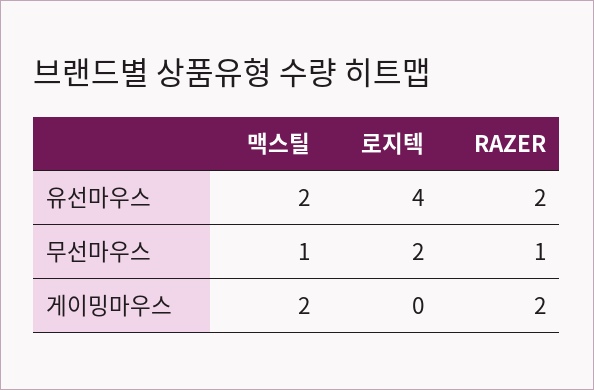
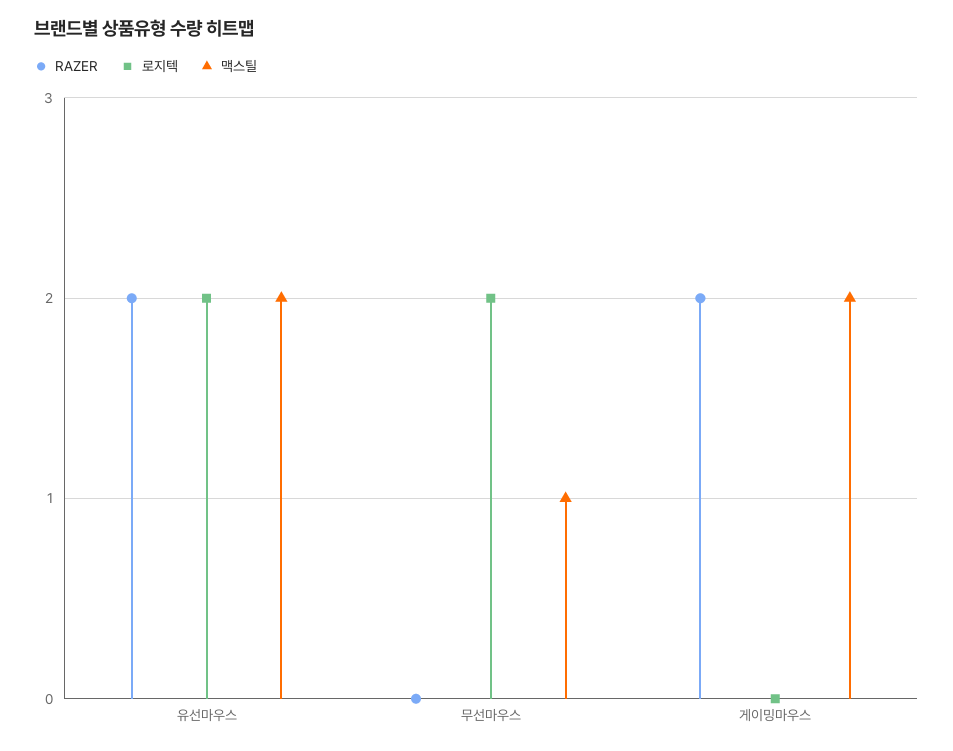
  {
    "맥스틸": {
      "유선마우스": 2,
      "무선마우스": 1,
      "게이밍마우스": 2
    },
    "로지텍": {
-     "유선마우스": 4,
+     "유선마우스": 2,
      "무선마우스": 2,
      "게이밍마우스": 0
    },
    "RAZER": {
      "유선마우스": 2,
-     "무선마우스": 1,
+     "무선마우스": 0,
      "게이밍마우스": 2
    }
  }

